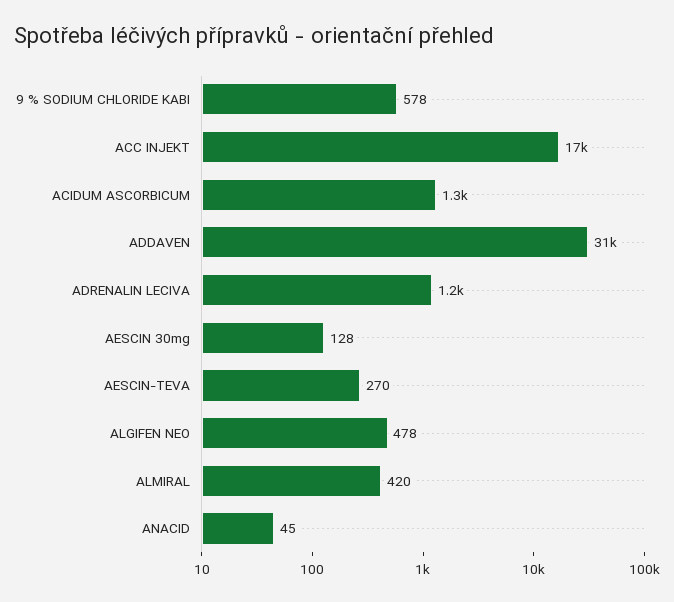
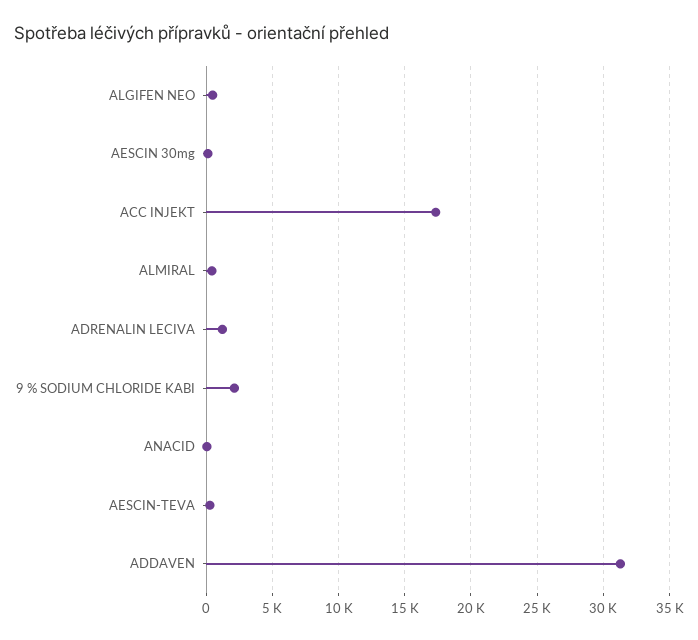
  {
-   "9 % SODIUM CHLORIDE KABI": 578,
+   "9 % SODIUM CHLORIDE KABI": 2000,
    "ACC INJEKT": 17000,
-   "ACIDUM ASCORBICUM": 1300,
    "ADDAVEN": 31000,
    "ADRENALIN LECIVA": 1200,
    "AESCIN 30mg": 128,
    "AESCIN-TEVA": 270,
    "ALGIFEN NEO": 478,
    "ALMIRAL": 420,
    "ANACID": 45
  }

